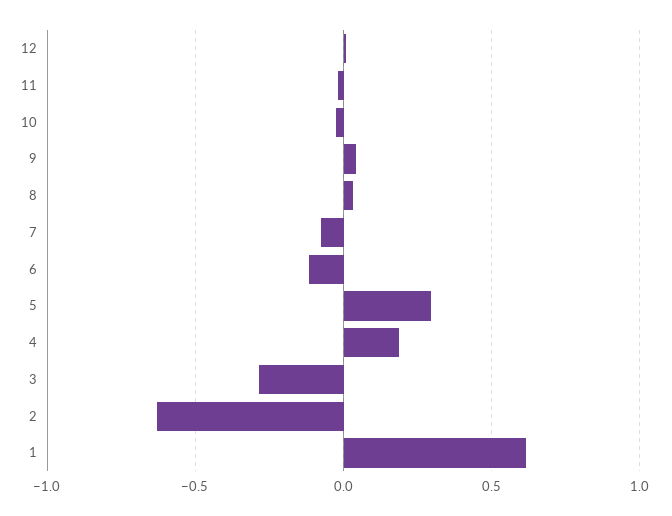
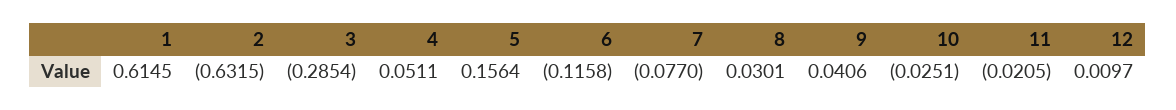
  {
    "12": 0.0097,
    "11": -0.0205,
    "10": -0.0251,
    "9": 0.0406,
    "8": 0.0301,
    "7": -0.077,
    "6": -0.1158,
-   "5": 0.3,
+   "5": 0.1564,
-   "4": 0.2,
+   "4": 0.0511,
    "3": -0.2854,
    "2": -0.6315,
    "1": 0.6145
  }

